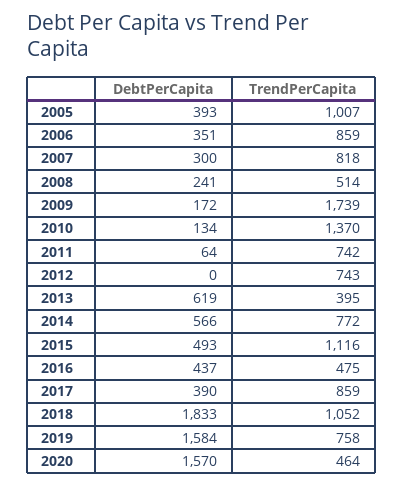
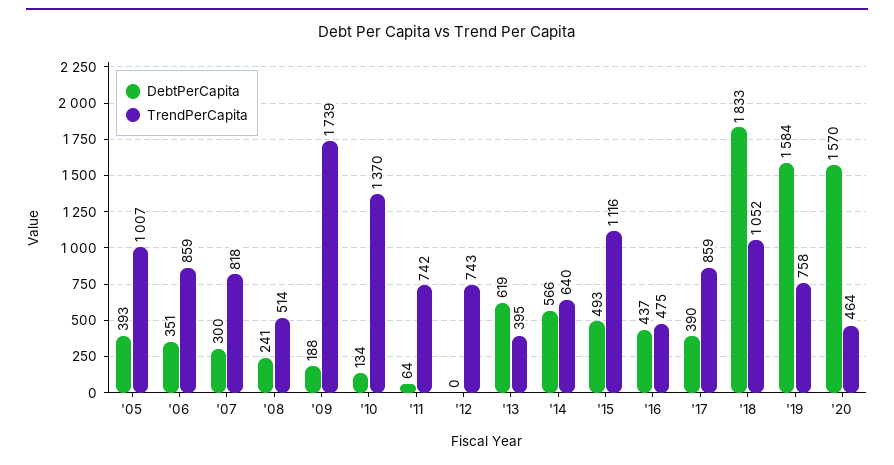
  {
    "DebtPerCapita": {
      "2005": 393,
      "2006": 351,
      "2007": 300,
      "2008": 241,
-     "2009": 172,
+     "2009": 188,
      "2010": 134,
      "2011": 64,
      "2012": 0,
      "2013": 619,
      "2014": 566,
      "2015": 493,
      "2016": 437,
      "2017": 390,
      "2018": 1833,
      "2019": 1584,
      "2020": 1570
    },
    "TrendPerCapita": {
      "2005": 1007,
      "2006": 859,
      "2007": 818,
      "2008": 514,
      "2009": 1739,
      "2010": 1370,
      "2011": 742,
      "2012": 743,
      "2013": 395,
-     "2014": 772,
+     "2014": 640,
      "2015": 1116,
      "2016": 475,
      "2017": 859,
      "2018": 1052,
      "2019": 758,
      "2020": 464
    }
  }

